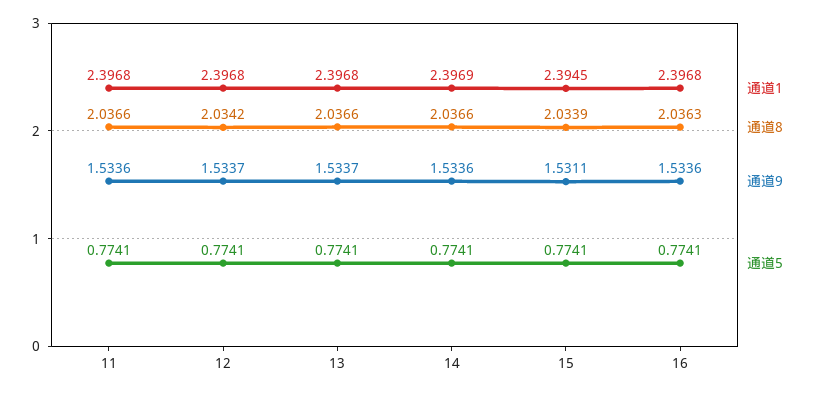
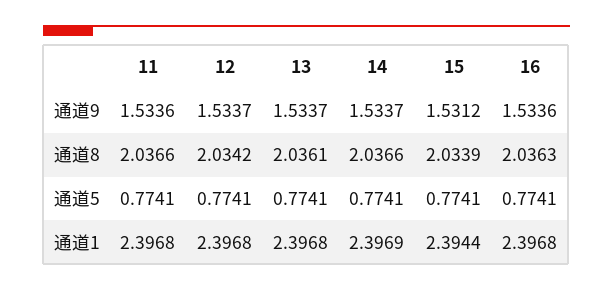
  {
    "通道1": {
      "11": 2.3968,
      "12": 2.3968,
      "13": 2.3968,
      "14": 2.3969,
-     "15": 2.3945,
+     "15": 2.3944,
      "16": 2.3968
    },
    "通道8": {
      "11": 2.0366,
      "12": 2.0342,
-     "13": 2.0366,
+     "13": 2.0361,
      "14": 2.0366,
      "15": 2.0339,
      "16": 2.0363
    },
    "通道9": {
      "11": 1.5336,
      "12": 1.5337,
      "13": 1.5337,
-     "14": 1.5336,
+     "14": 1.5337,
-     "15": 1.5311,
+     "15": 1.5312,
      "16": 1.5336
    },
    "通道5": {
      "11": 0.7741,
      "12": 0.7741,
      "13": 0.7741,
      "14": 0.7741,
      "15": 0.7741,
      "16": 0.7741
    }
  }

